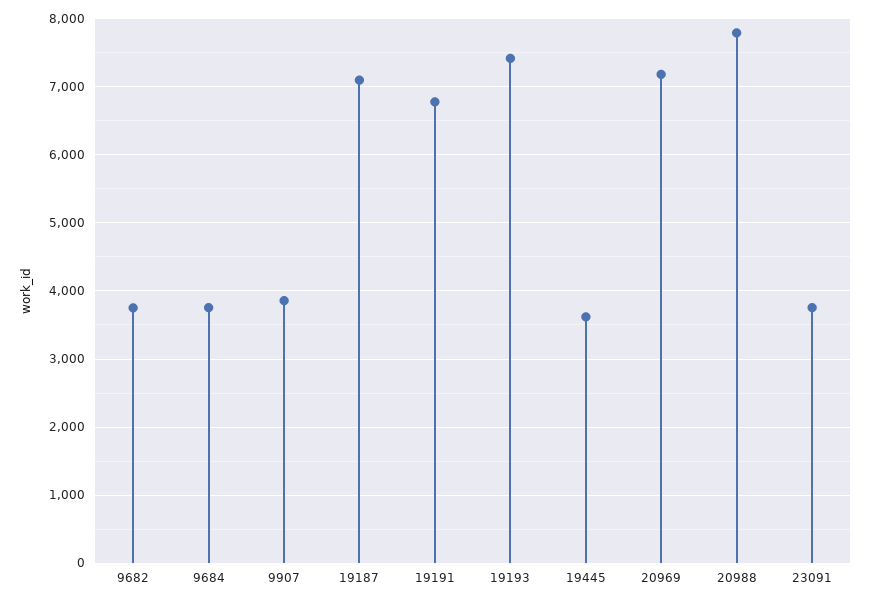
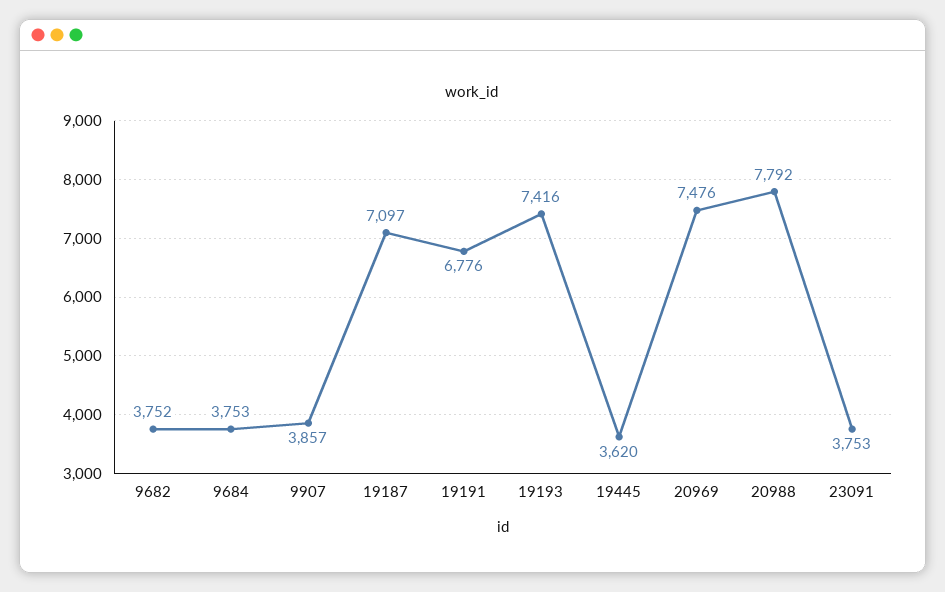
  {
    "9682": 3752,
    "9684": 3753,
    "9907": 3857,
    "19187": 7097,
    "19191": 6776,
    "19193": 7416,
    "19445": 3620,
-   "20969": 7200,
+   "20969": 7476,
    "20988": 7792,
    "23091": 3753
  }

